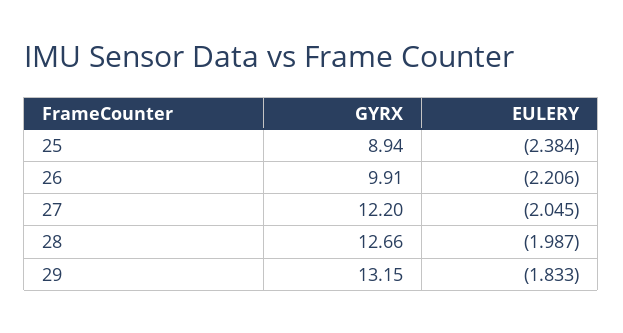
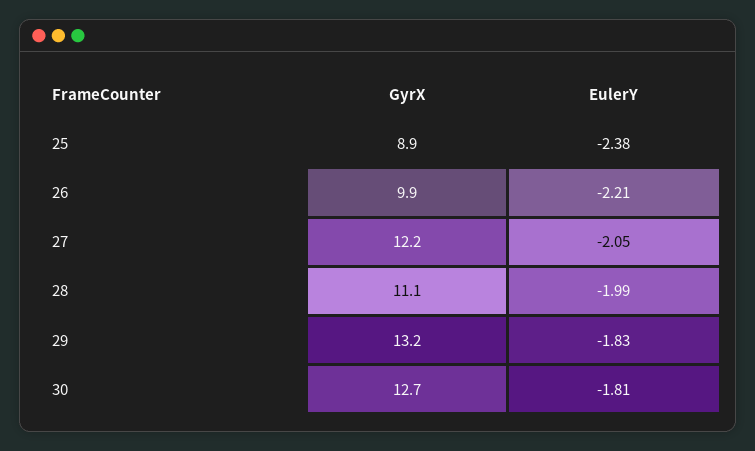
  {
    "GYRX": {
      "25": 8.94,
      "26": 9.91,
      "27": 12.2,
-     "28": 12.66,
+     "28": 11.1,
-     "29": 13.15
+     "29": 13.15,
+     "30": 12.7
    },
    "EULERY": {
      "25": -2.384,
      "26": -2.206,
      "27": -2.045,
      "28": -1.987,
-     "29": -1.833
+     "29": -1.833,
+     "30": -1.81
    }
  }

